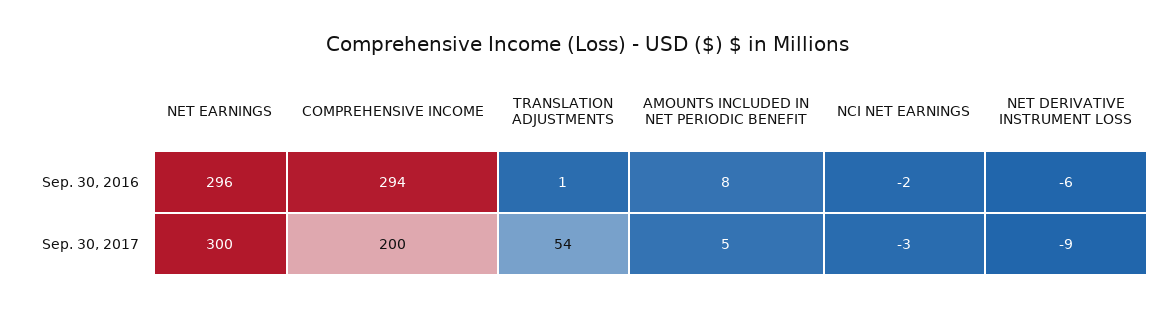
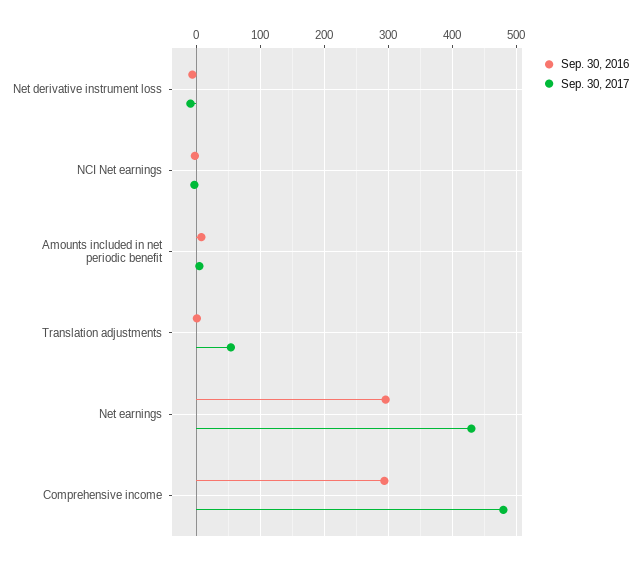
  {
    "Sep. 30, 2016": {
      "NET EARNINGS": 296,
      "COMPREHENSIVE INCOME": 294,
      "TRANSLATION ADJUSTMENTS": 1,
      "AMOUNTS INCLUDED IN NET PERIODIC BENEFIT": 8,
      "NCI NET EARNINGS": -2,
      "NET DERIVATIVE INSTRUMENT LOSS": -6
    },
    "Sep. 30, 2017": {
-     "NET EARNINGS": 300,
+     "NET EARNINGS": 430,
-     "COMPREHENSIVE INCOME": 200,
+     "COMPREHENSIVE INCOME": 480,
      "TRANSLATION ADJUSTMENTS": 54,
      "AMOUNTS INCLUDED IN NET PERIODIC BENEFIT": 5,
      "NCI NET EARNINGS": -3,
      "NET DERIVATIVE INSTRUMENT LOSS": -9
    }
  }

